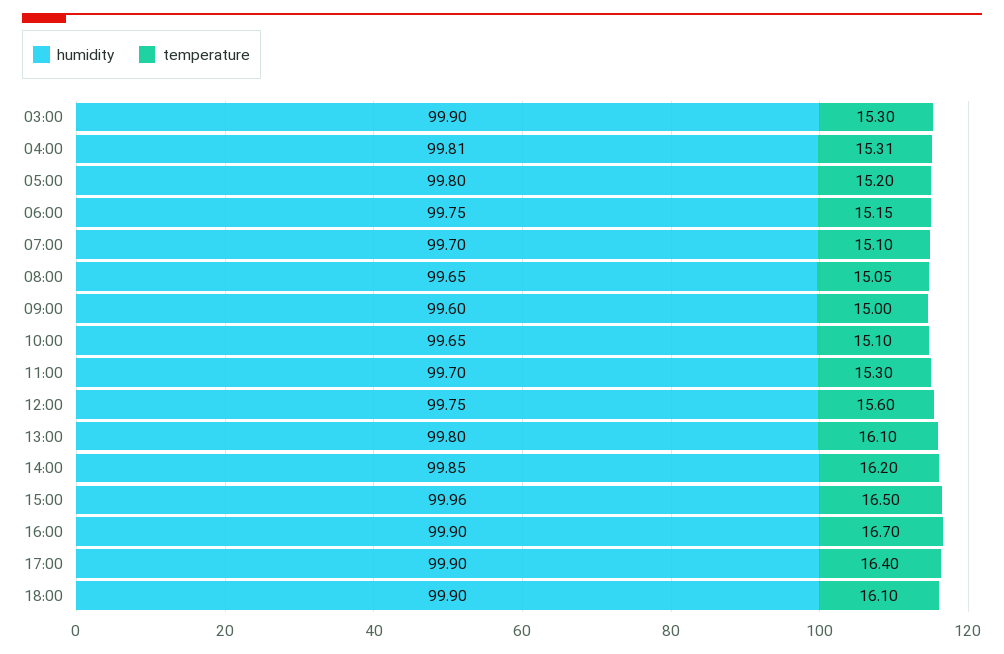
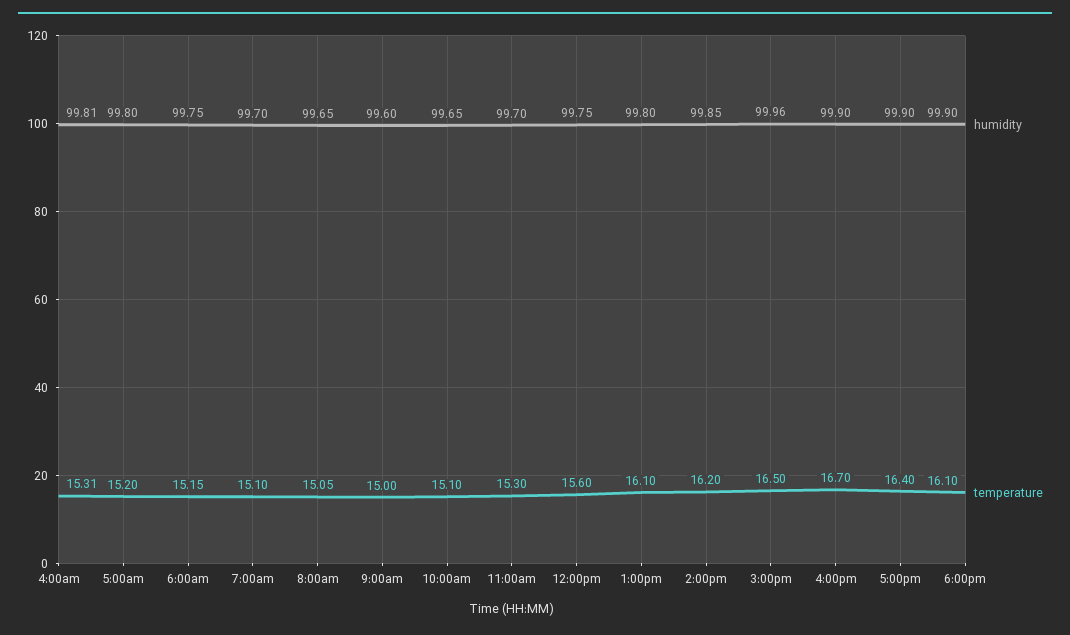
  {
    "humidity": {
-     "03:00": 99.9,
      "04:00": 99.81,
      "05:00": 99.8,
      "06:00": 99.75,
      "07:00": 99.7,
      "08:00": 99.65,
      "09:00": 99.6,
      "10:00": 99.65,
      "11:00": 99.7,
      "12:00": 99.75,
      "13:00": 99.8,
      "14:00": 99.85,
      "15:00": 99.96,
      "16:00": 99.9,
      "17:00": 99.9,
      "18:00": 99.9
    },
    "temperature": {
-     "03:00": 15.3,
      "04:00": 15.31,
      "05:00": 15.2,
      "06:00": 15.15,
      "07:00": 15.1,
      "08:00": 15.05,
      "09:00": 15,
      "10:00": 15.1,
      "11:00": 15.3,
      "12:00": 15.6,
      "13:00": 16.1,
      "14:00": 16.2,
      "15:00": 16.5,
      "16:00": 16.7,
      "17:00": 16.4,
      "18:00": 16.1
    }
  }

